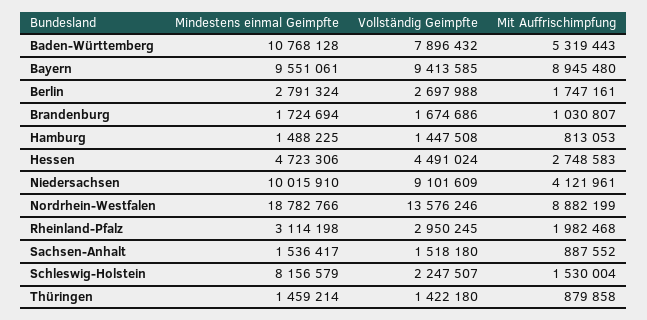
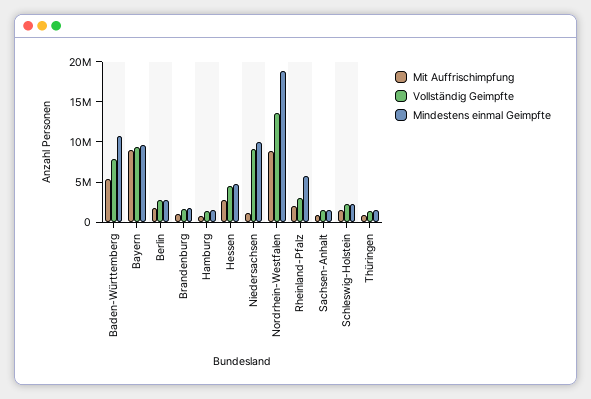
  {
    "Mindestens einmal Geimpfte": {
      "Baden-Württemberg": 10768128,
      "Bayern": 9551061,
      "Berlin": 2791324,
      "Brandenburg": 1724694,
      "Hamburg": 1488225,
      "Hessen": 4723306,
      "Niedersachsen": 10015910,
      "Nordrhein-Westfalen": 18782766,
-     "Rheinland-Pfalz": 3114198,
+     "Rheinland-Pfalz": 6000000,
      "Sachsen-Anhalt": 1536417,
-     "Schleswig-Holstein": 8156579,
+     "Schleswig-Holstein": 2000000,
      "Thüringen": 1459214
    },
    "Vollständig Geimpfte": {
      "Baden-Württemberg": 7896432,
      "Bayern": 9413585,
      "Berlin": 2697988,
      "Brandenburg": 1674686,
      "Hamburg": 1447508,
      "Hessen": 4491024,
      "Niedersachsen": 9101609,
      "Nordrhein-Westfalen": 13576246,
      "Rheinland-Pfalz": 2950245,
      "Sachsen-Anhalt": 1518180,
      "Schleswig-Holstein": 2247507,
      "Thüringen": 1422180
    },
    "Mit Auffrischimpfung": {
      "Baden-Württemberg": 5319443,
      "Bayern": 8945480,
      "Berlin": 1747161,
      "Brandenburg": 1030807,
      "Hamburg": 813053,
      "Hessen": 2748583,
-     "Niedersachsen": 4121961,
+     "Niedersachsen": 1000000,
      "Nordrhein-Westfalen": 8882199,
      "Rheinland-Pfalz": 1982468,
      "Sachsen-Anhalt": 887552,
      "Schleswig-Holstein": 1530004,
      "Thüringen": 879858
    }
  }

